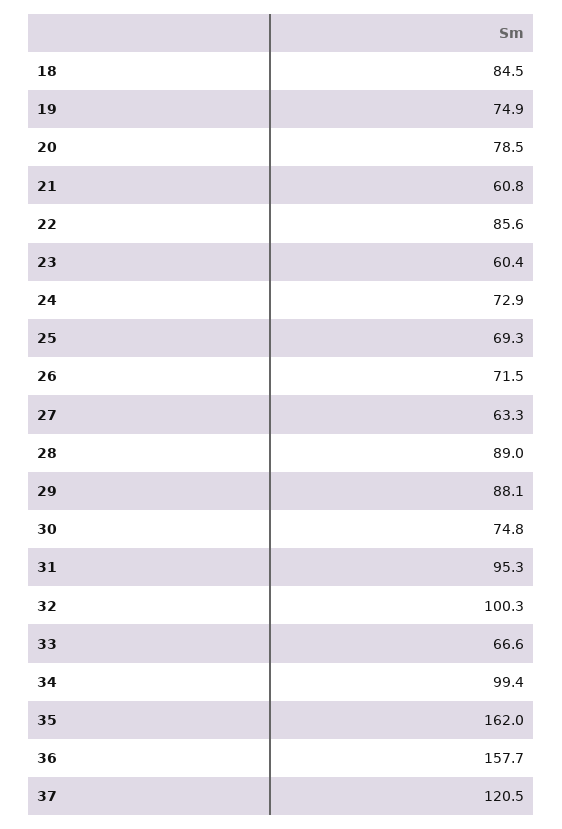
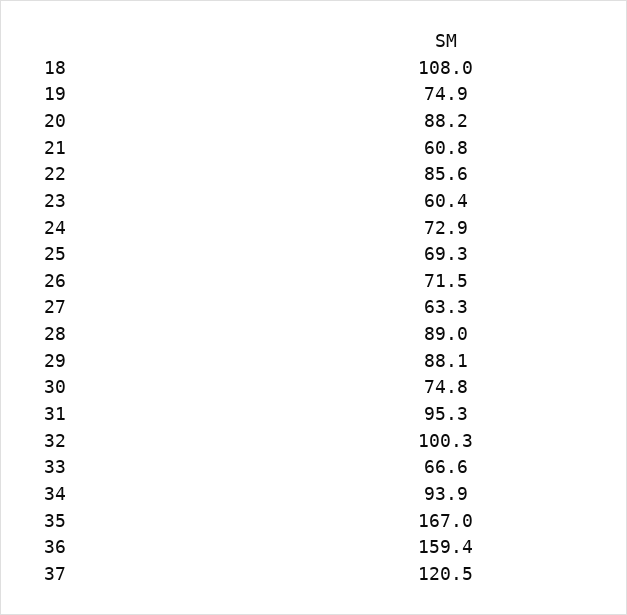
  {
-   "18": 84.5,
+   "18": 108,
    "19": 74.9,
-   "20": 78.5,
+   "20": 88.2,
    "21": 60.8,
    "22": 85.6,
    "23": 60.4,
    "24": 72.9,
    "25": 69.3,
    "26": 71.5,
    "27": 63.3,
    "28": 89,
    "29": 88.1,
    "30": 74.8,
    "31": 95.3,
    "32": 100.3,
    "33": 66.6,
-   "34": 99.4,
+   "34": 93.9,
-   "35": 162,
+   "35": 167,
-   "36": 157.7,
+   "36": 159.4,
    "37": 120.5
  }

